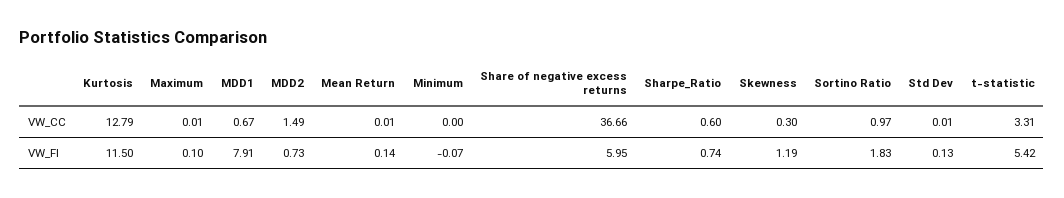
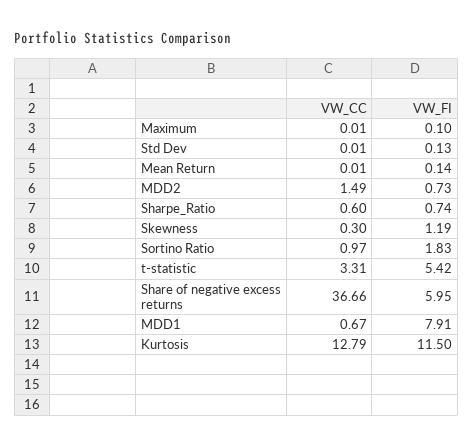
  {
    "Kurtosis": {
      "VW_CC": 12.79,
      "VW_FI": 11.5
    },
    "Maximum": {
      "VW_CC": 0.01,
      "VW_FI": 0.1
    },
    "MDD1": {
      "VW_CC": 0.67,
      "VW_FI": 7.91
    },
    "MDD2": {
      "VW_CC": 1.49,
      "VW_FI": 0.73
    },
    "Mean Return": {
      "VW_CC": 0.01,
      "VW_FI": 0.14
    },
-   "Minimum": {
-     "VW_CC": 0,
-     "VW_FI": -0.07
-   },
    "Share of negative excess returns": {
      "VW_CC": 36.66,
      "VW_FI": 5.95
    },
    "Sharpe_Ratio": {
      "VW_CC": 0.6,
      "VW_FI": 0.74
    },
    "Skewness": {
      "VW_CC": 0.3,
      "VW_FI": 1.19
    },
    "Sortino Ratio": {
      "VW_CC": 0.97,
      "VW_FI": 1.83
    },
    "Std Dev": {
      "VW_CC": 0.01,
      "VW_FI": 0.13
    },
    "t-statistic": {
      "VW_CC": 3.31,
      "VW_FI": 5.42
    }
  }

